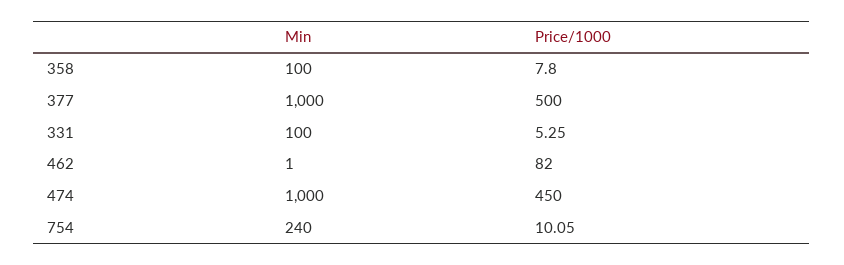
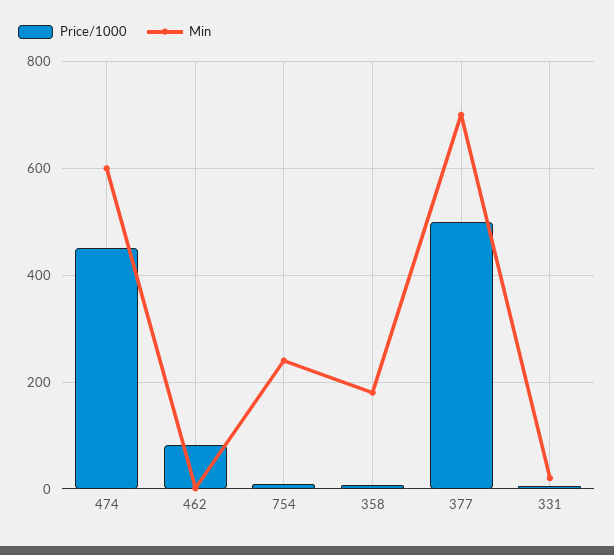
  {
    "Min": {
-     "358": 100,
+     "358": 180,
-     "377": 1000,
+     "377": 700,
-     "331": 100,
+     "331": 20,
      "462": 1,
-     "474": 1000,
+     "474": 600,
      "754": 240
    },
    "Price/1000": {
      "358": 7.8,
      "377": 500,
      "331": 5.25,
      "462": 82,
      "474": 450,
      "754": 10.05
    }
  }

